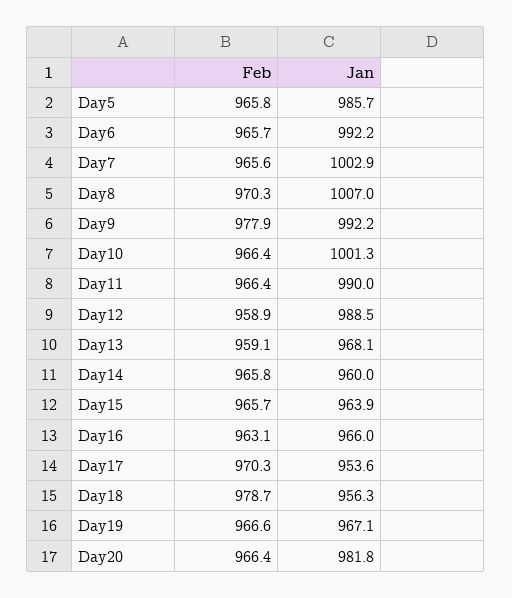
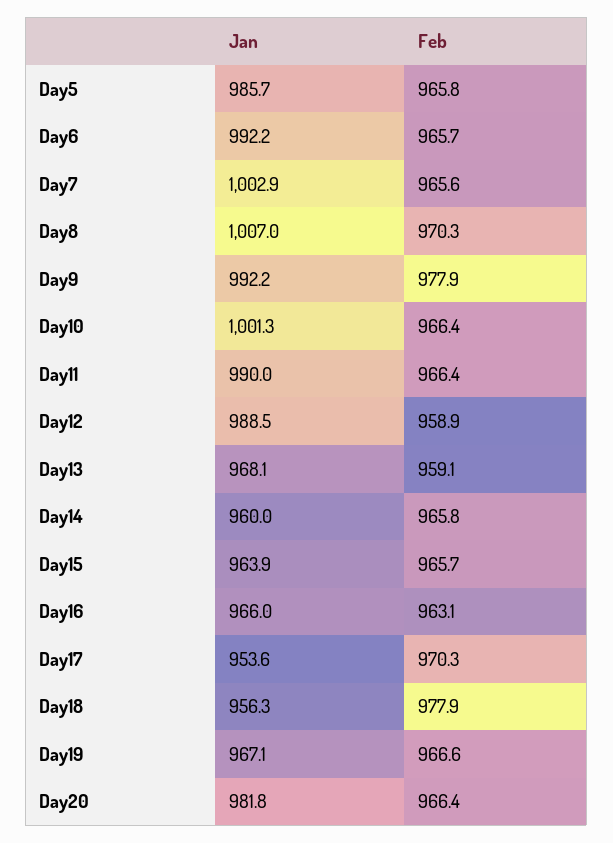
  {
    "Feb": {
      "Day5": 965.8,
      "Day6": 965.7,
      "Day7": 965.6,
      "Day8": 970.3,
      "Day9": 977.9,
      "Day10": 966.4,
      "Day11": 966.4,
      "Day12": 958.9,
      "Day13": 959.1,
      "Day14": 965.8,
      "Day15": 965.7,
      "Day16": 963.1,
      "Day17": 970.3,
-     "Day18": 978.7,
+     "Day18": 977.9,
      "Day19": 966.6,
      "Day20": 966.4
    },
    "Jan": {
      "Day5": 985.7,
      "Day6": 992.2,
      "Day7": 1002.9,
      "Day8": 1007,
      "Day9": 992.2,
      "Day10": 1001.3,
      "Day11": 990,
      "Day12": 988.5,
      "Day13": 968.1,
      "Day14": 960,
      "Day15": 963.9,
      "Day16": 966,
      "Day17": 953.6,
      "Day18": 956.3,
      "Day19": 967.1,
      "Day20": 981.8
    }
  }

